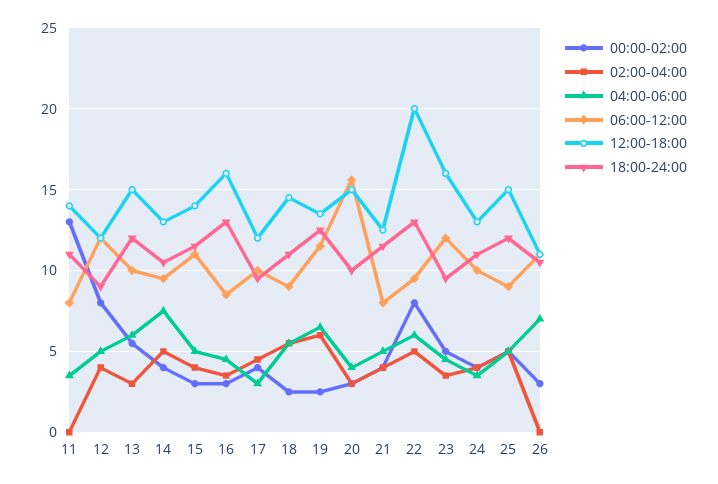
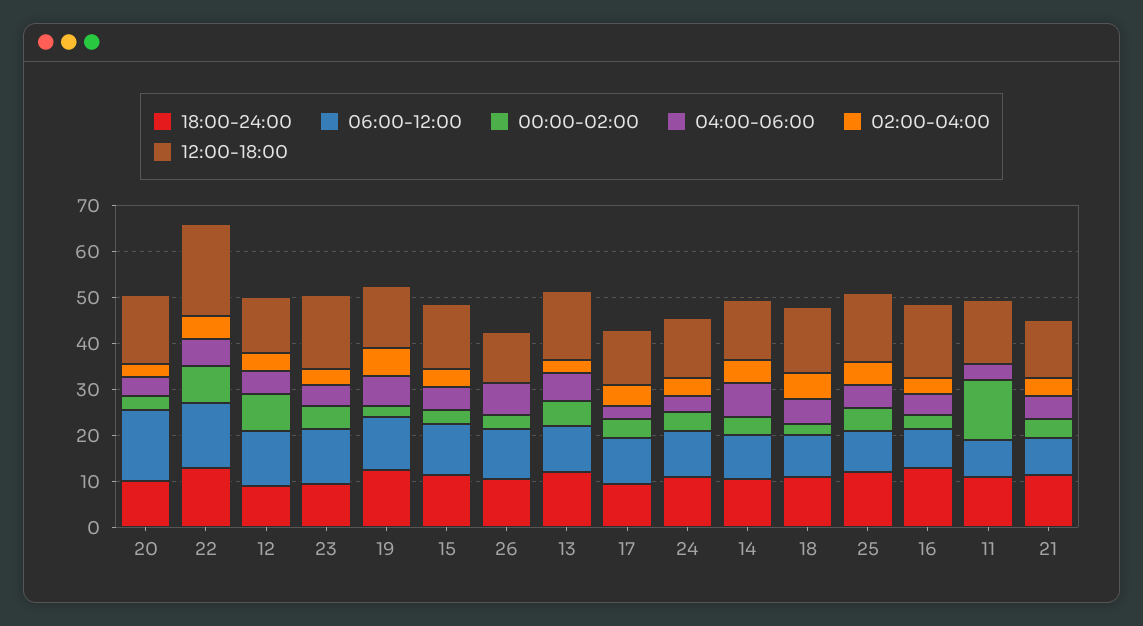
  {
    "00:00-02:00": {
      "11": 13,
      "12": 8,
      "13": 5.5,
      "14": 4,
      "15": 3,
      "16": 3,
      "17": 4,
      "18": 2.5,
      "19": 2.5,
      "20": 3,
      "21": 4,
      "22": 8,
      "23": 5,
      "24": 4,
      "25": 5,
      "26": 3
    },
    "02:00-04:00": {
      "11": 0,
      "12": 4,
      "13": 3,
      "14": 5,
      "15": 4,
      "16": 3.5,
      "17": 4.5,
      "18": 5.5,
      "19": 6,
      "20": 3,
      "21": 4,
      "22": 5,
      "23": 3.5,
      "24": 4,
      "25": 5,
      "26": 0
    },
    "04:00-06:00": {
      "11": 3.5,
      "12": 5,
      "13": 6,
      "14": 7.5,
      "15": 5,
      "16": 4.5,
      "17": 3,
      "18": 5.5,
      "19": 6.5,
      "20": 4,
      "21": 5,
      "22": 6,
      "23": 4.5,
      "24": 3.5,
      "25": 5,
      "26": 7
    },
    "06:00-12:00": {
      "11": 8,
      "12": 12,
      "13": 10,
      "14": 9.5,
      "15": 11,
      "16": 8.5,
      "17": 10,
      "18": 9,
      "19": 11.5,
      "20": 15.5,
      "21": 8,
-     "22": 9.5,
+     "22": 14,
      "23": 12,
      "24": 10,
      "25": 9,
      "26": 11
    },
    "12:00-18:00": {
      "11": 14,
      "12": 12,
      "13": 15,
      "14": 13,
      "15": 14,
      "16": 16,
      "17": 12,
      "18": 14.5,
      "19": 13.5,
      "20": 15,
      "21": 12.5,
      "22": 20,
      "23": 16,
      "24": 13,
      "25": 15,
      "26": 11
    },
    "18:00-24:00": {
      "11": 11,
      "12": 9,
      "13": 12,
      "14": 10.5,
      "15": 11.5,
      "16": 13,
      "17": 9.5,
      "18": 11,
      "19": 12.5,
      "20": 10,
      "21": 11.5,
      "22": 13,
      "23": 9.5,
      "24": 11,
      "25": 12,
      "26": 10.5
    }
  }

